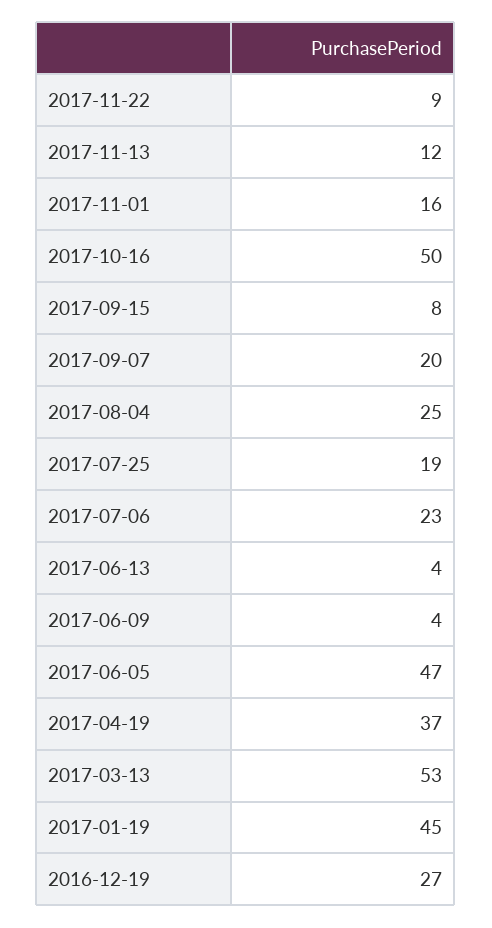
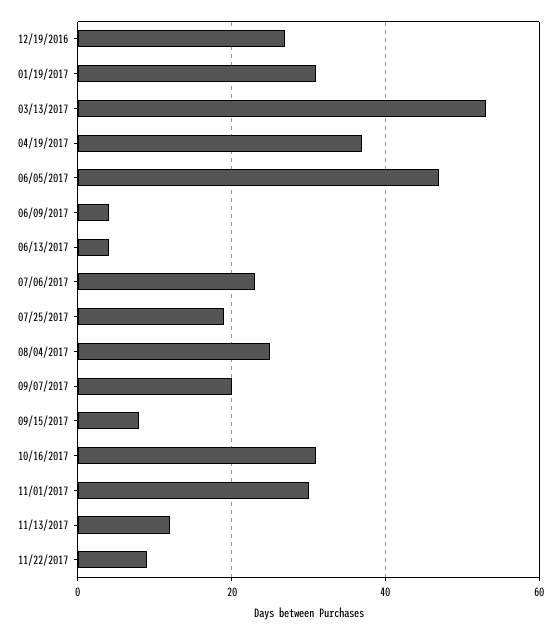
  {
    "2017-11-22": 9,
    "2017-11-13": 12,
-   "2017-11-01": 16,
+   "2017-11-01": 30,
-   "2017-10-16": 50,
+   "2017-10-16": 30,
    "2017-09-15": 8,
    "2017-09-07": 20,
    "2017-08-04": 25,
    "2017-07-25": 19,
    "2017-07-06": 23,
    "2017-06-13": 4,
    "2017-06-09": 4,
    "2017-06-05": 47,
    "2017-04-19": 37,
    "2017-03-13": 53,
-   "2017-01-19": 45,
+   "2017-01-19": 30,
    "2016-12-19": 27
  }

